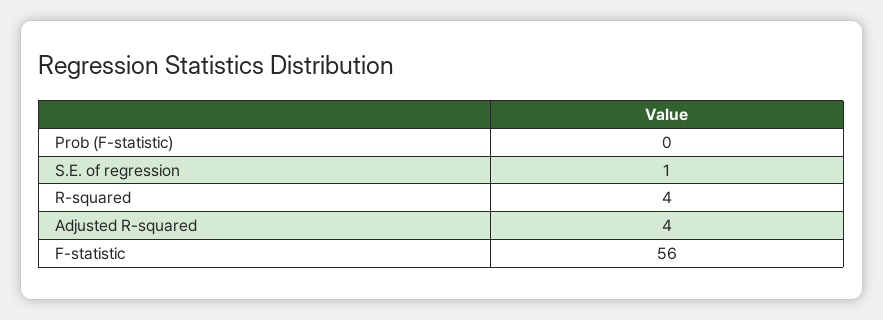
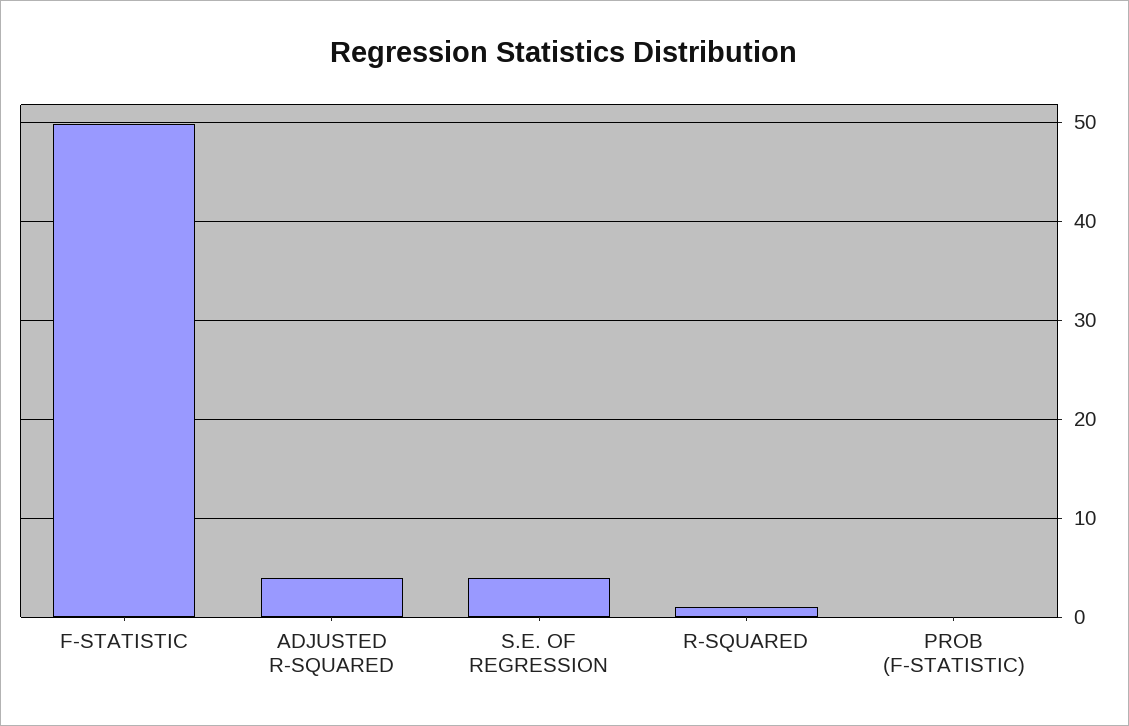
  {
    "Prob (F-statistic)": 0,
-   "S.E. of regression": 1,
+   "S.E. of regression": 4,
-   "R-squared": 4,
+   "R-squared": 1,
    "Adjusted R-squared": 4,
-   "F-statistic": 56
+   "F-statistic": 50
  }

